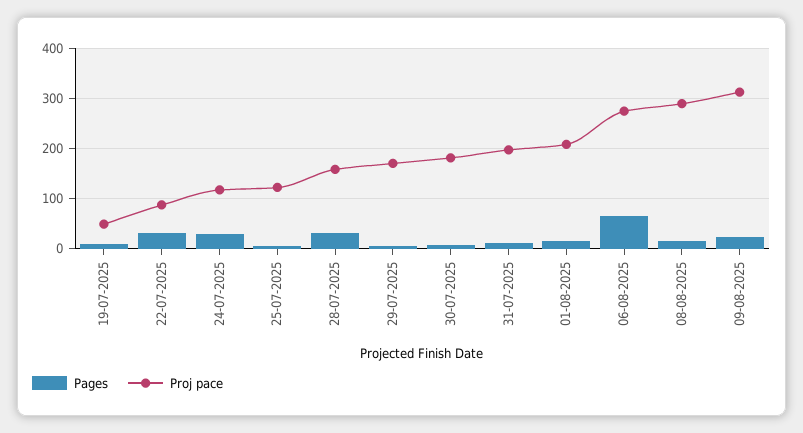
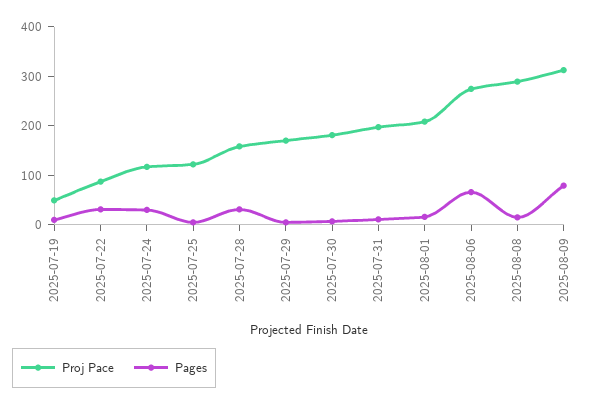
  {
    "Pages": {
      "19-07-2025": 20,
      "22-07-2025": 40,
      "24-07-2025": 40,
      "25-07-2025": 0,
      "28-07-2025": 40,
      "29-07-2025": 0,
      "30-07-2025": 0,
      "31-07-2025": 20,
      "01-08-2025": 20,
      "06-08-2025": 60,
      "08-08-2025": 20,
-     "09-08-2025": 20
+     "09-08-2025": 80
    },
    "Proj pace": {
      "19-07-2025": 40,
      "22-07-2025": 80,
      "24-07-2025": 120,
      "25-07-2025": 120,
      "28-07-2025": 160,
      "29-07-2025": 180,
      "30-07-2025": 180,
      "31-07-2025": 200,
      "01-08-2025": 200,
      "06-08-2025": 280,
      "08-08-2025": 280,
      "09-08-2025": 320
    }
  }

